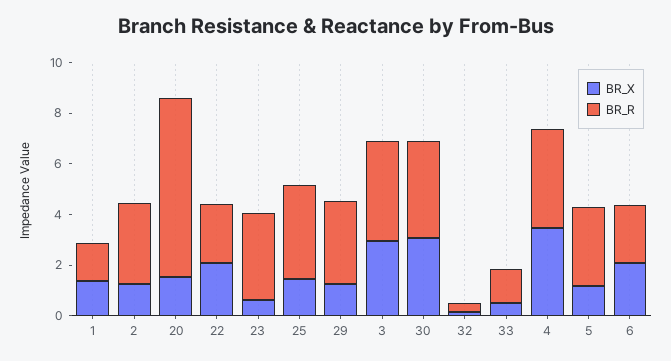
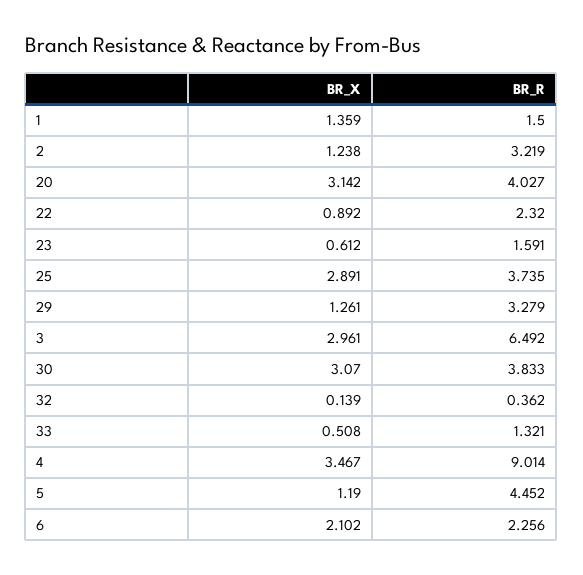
  {
    "BR_X": {
      "1": 1.359,
      "2": 1.238,
-     "20": 1.5,
+     "20": 3.142,
-     "22": 2,
+     "22": 0.892,
      "23": 0.612,
-     "25": 1.5,
+     "25": 2.891,
      "29": 1.261,
      "3": 2.961,
      "30": 3.07,
      "32": 0.139,
      "33": 0.508,
      "4": 3.467,
      "5": 1.19,
      "6": 2.102
    },
    "BR_R": {
      "1": 1.5,
      "2": 3.219,
-     "20": 7,
+     "20": 4.027,
      "22": 2.32,
-     "23": 3.5,
+     "23": 1.591,
      "25": 3.735,
      "29": 3.279,
-     "3": 4,
+     "3": 6.492,
      "30": 3.833,
      "32": 0.362,
      "33": 1.321,
-     "4": 4,
+     "4": 9.014,
-     "5": 3,
+     "5": 4.452,
      "6": 2.256
    }
  }

